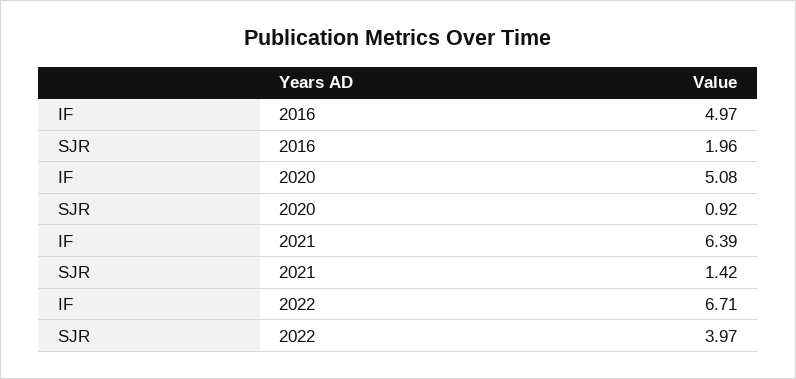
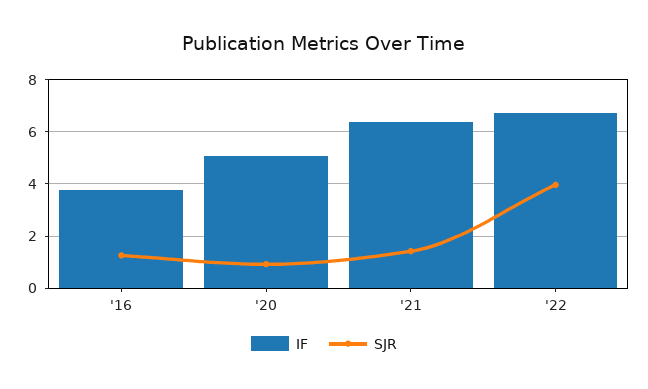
  {
    "IF": {
-     "2016": 4.97,
+     "2016": 3.75,
      "2020": 5.08,
      "2021": 6.39,
      "2022": 6.71
    },
    "SJR": {
-     "2016": 1.96,
+     "2016": 1.25,
      "2020": 0.92,
      "2021": 1.42,
      "2022": 3.97
    }
  }

